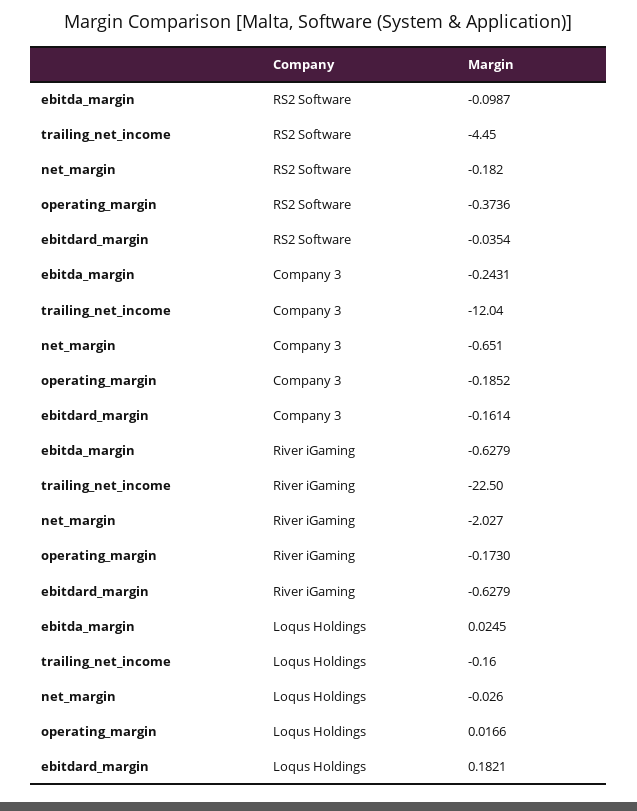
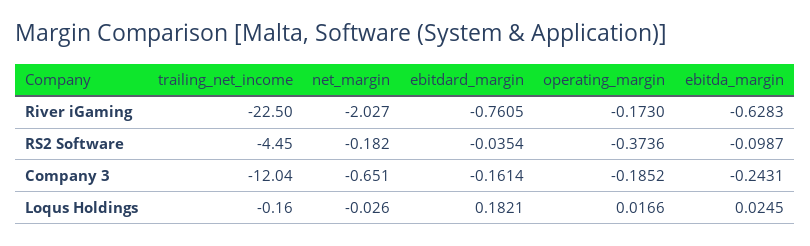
  {
    "ebitda_margin": {
      "RS2 Software": -0.0987,
      "Company 3": -0.2431,
-     "River iGaming": -0.6279,
+     "River iGaming": -0.6283,
      "Loqus Holdings": 0.0245
    },
    "trailing_net_income": {
      "RS2 Software": -4.45,
      "Company 3": -12.04,
      "River iGaming": -22.5,
      "Loqus Holdings": -0.16
    },
    "net_margin": {
      "RS2 Software": -0.182,
      "Company 3": -0.651,
      "River iGaming": -2.027,
      "Loqus Holdings": -0.026
    },
    "operating_margin": {
      "RS2 Software": -0.3736,
      "Company 3": -0.1852,
      "River iGaming": -0.173,
      "Loqus Holdings": 0.0166
    },
    "ebitdard_margin": {
      "RS2 Software": -0.0354,
      "Company 3": -0.1614,
-     "River iGaming": -0.6279,
+     "River iGaming": -0.7605,
      "Loqus Holdings": 0.1821
    }
  }

